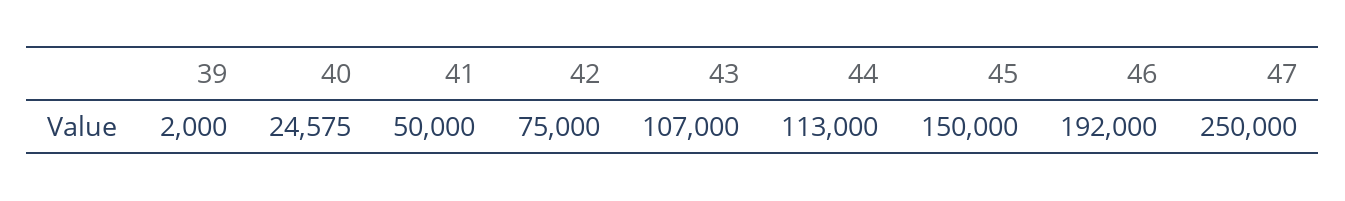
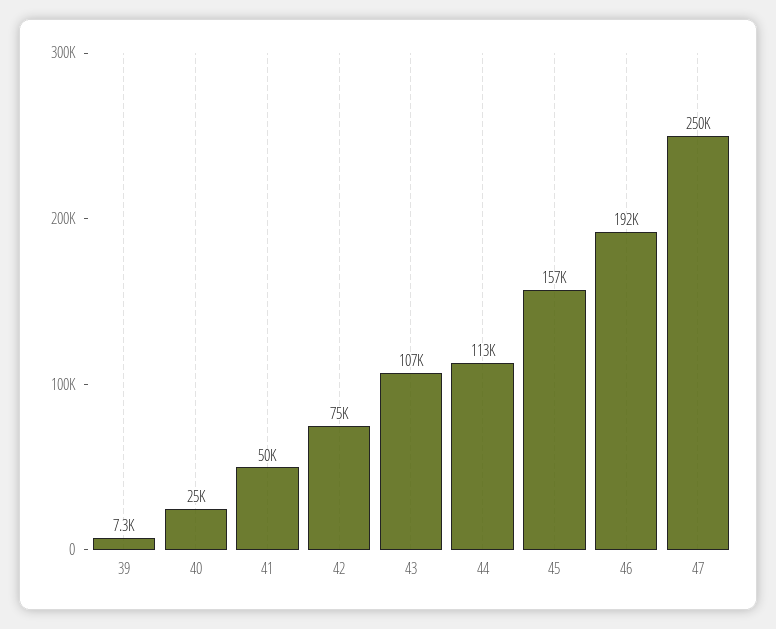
  {
-   "39": 2000,
+   "39": 7300,
    "40": 24575,
    "41": 50000,
    "42": 75000,
    "43": 107000,
    "44": 113000,
-   "45": 150000,
+   "45": 157000,
    "46": 192000,
    "47": 250000
  }

